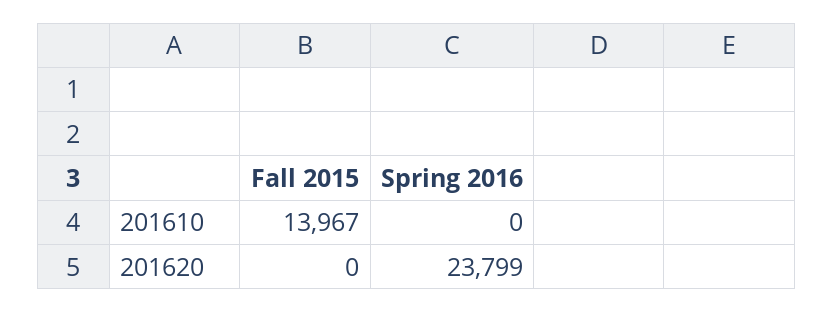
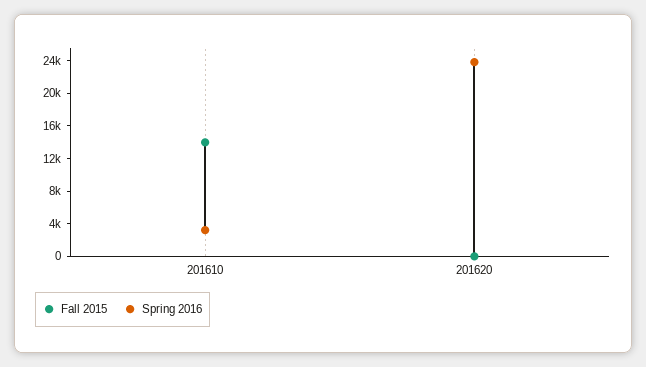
  {
    "Fall 2015": {
      "201610": 13967,
      "201620": 0
    },
    "Spring 2016": {
-     "201610": 0,
+     "201610": 3000,
      "201620": 23799
    }
  }

